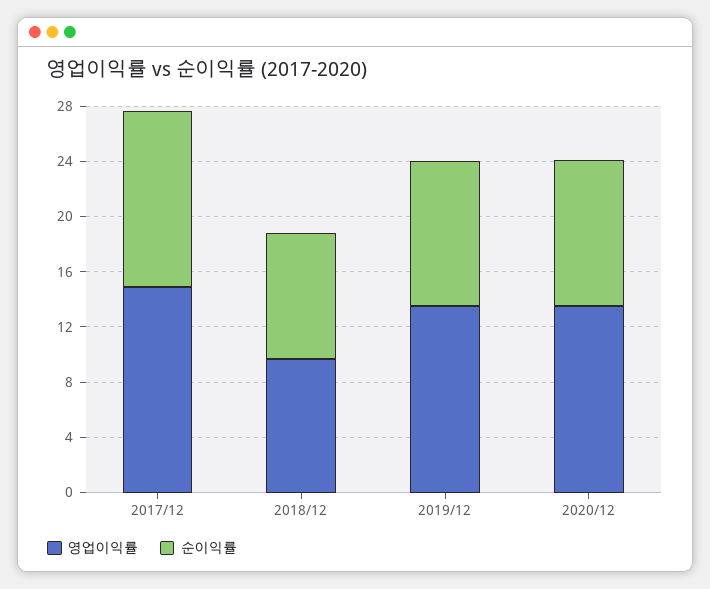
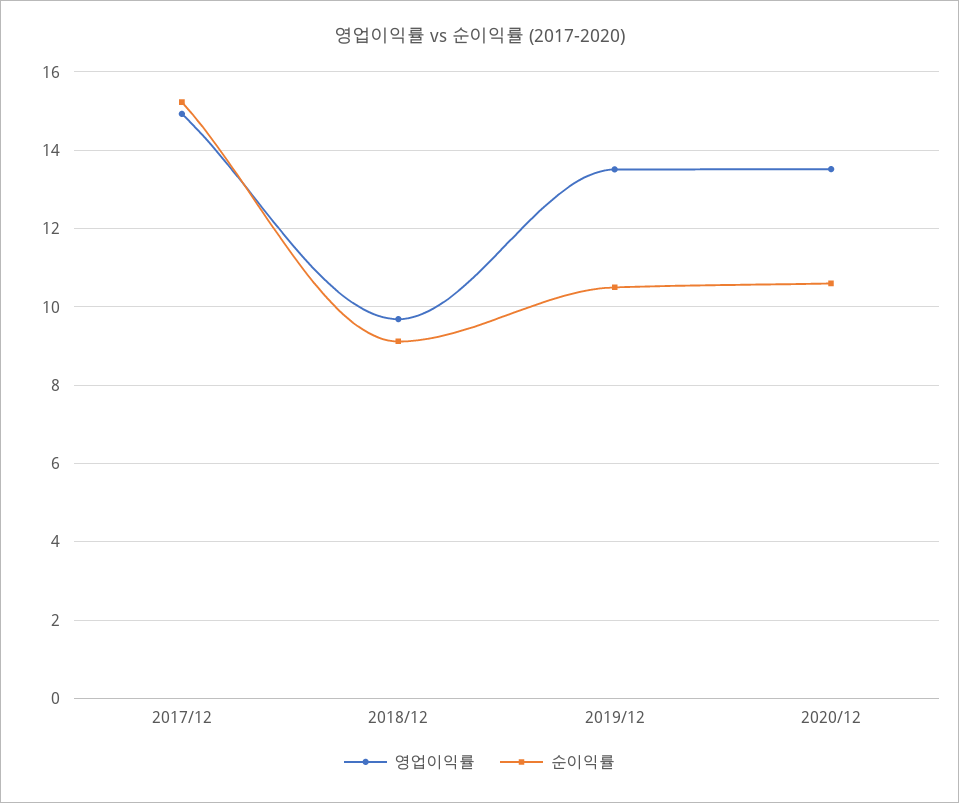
  {
    "영업이익률": {
      "2017/12": 15,
      "2018/12": 9.6,
      "2019/12": 13.6,
      "2020/12": 13.6
    },
    "순이익률": {
-     "2017/12": 13,
+     "2017/12": 15.2,
      "2018/12": 9.2,
      "2019/12": 10.6,
      "2020/12": 10.6
    }
  }

